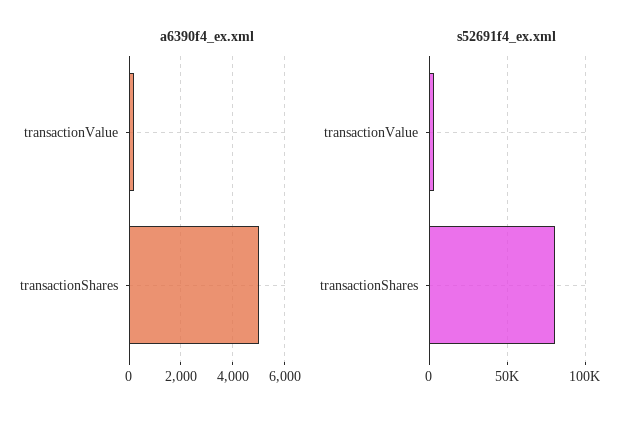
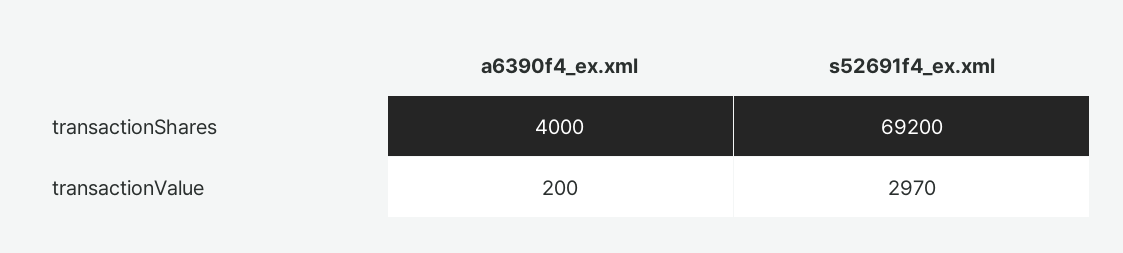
  {
    "a6390f4_ex.xml": {
      "transactionValue": 200,
-     "transactionShares": 5000
+     "transactionShares": 4000
    },
    "s52691f4_ex.xml": {
      "transactionValue": 2970,
-     "transactionShares": 80000
+     "transactionShares": 69200
    }
  }

